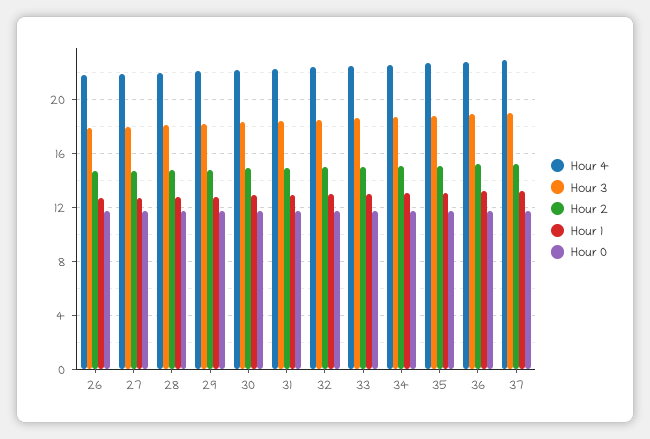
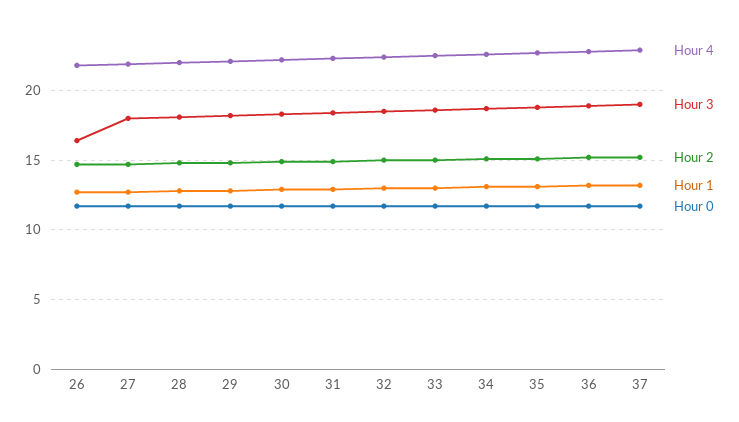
  {
    "Hour 4": {
      "26": 22,
      "27": 22,
      "28": 22,
      "29": 22,
      "30": 22,
      "31": 22.5,
      "32": 22.5,
      "33": 22.5,
      "34": 22.5,
      "35": 22.5,
      "36": 23,
      "37": 23
    },
    "Hour 3": {
-     "26": 18,
+     "26": 16.5,
      "27": 18,
      "28": 18,
      "29": 18,
      "30": 18.5,
      "31": 18.5,
      "32": 18.5,
      "33": 18.5,
      "34": 18.5,
      "35": 19,
      "36": 19,
      "37": 19
    },
    "Hour 2": {
      "26": 14.5,
      "27": 14.5,
      "28": 15,
      "29": 15,
      "30": 15,
      "31": 15,
      "32": 15,
      "33": 15,
      "34": 15,
      "35": 15,
      "36": 15,
      "37": 15
    },
    "Hour 1": {
      "26": 12.5,
      "27": 12.5,
      "28": 13,
      "29": 13,
      "30": 13,
      "31": 13,
      "32": 13,
      "33": 13,
      "34": 13,
      "35": 13,
      "36": 13,
      "37": 13
    },
    "Hour 0": {
      "26": 11.5,
      "27": 11.5,
      "28": 11.5,
      "29": 11.5,
      "30": 11.5,
      "31": 11.5,
      "32": 11.5,
      "33": 11.5,
      "34": 11.5,
      "35": 11.5,
      "36": 11.5,
      "37": 11.5
    }
  }

